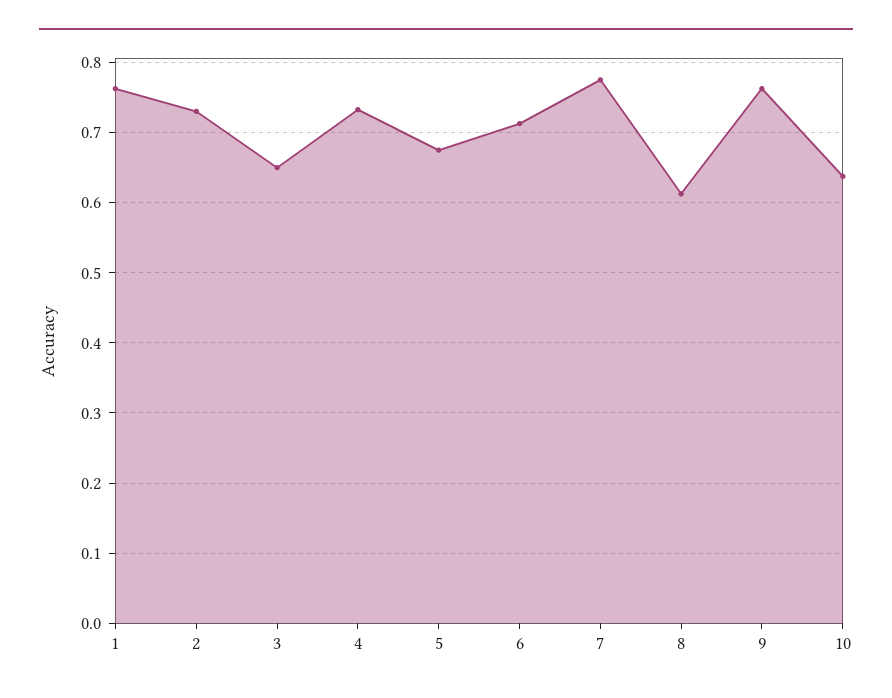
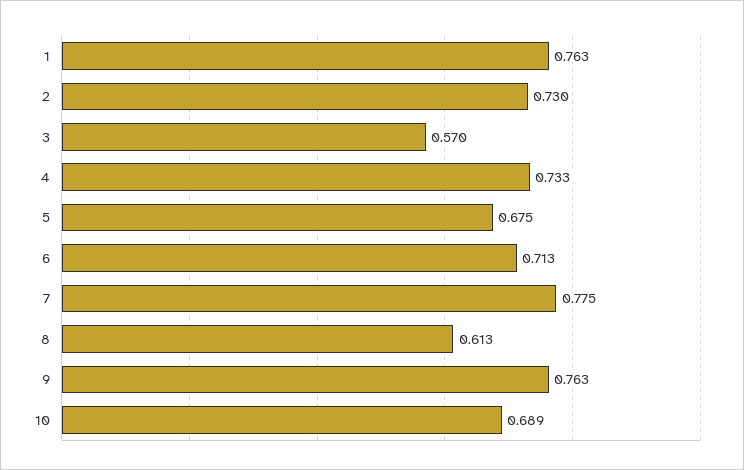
  {
    "1": 0.763,
    "2": 0.73,
-   "3": 0.65,
+   "3": 0.57,
    "4": 0.733,
    "5": 0.675,
    "6": 0.713,
    "7": 0.775,
    "8": 0.613,
    "9": 0.763,
-   "10": 0.64
+   "10": 0.689
  }

